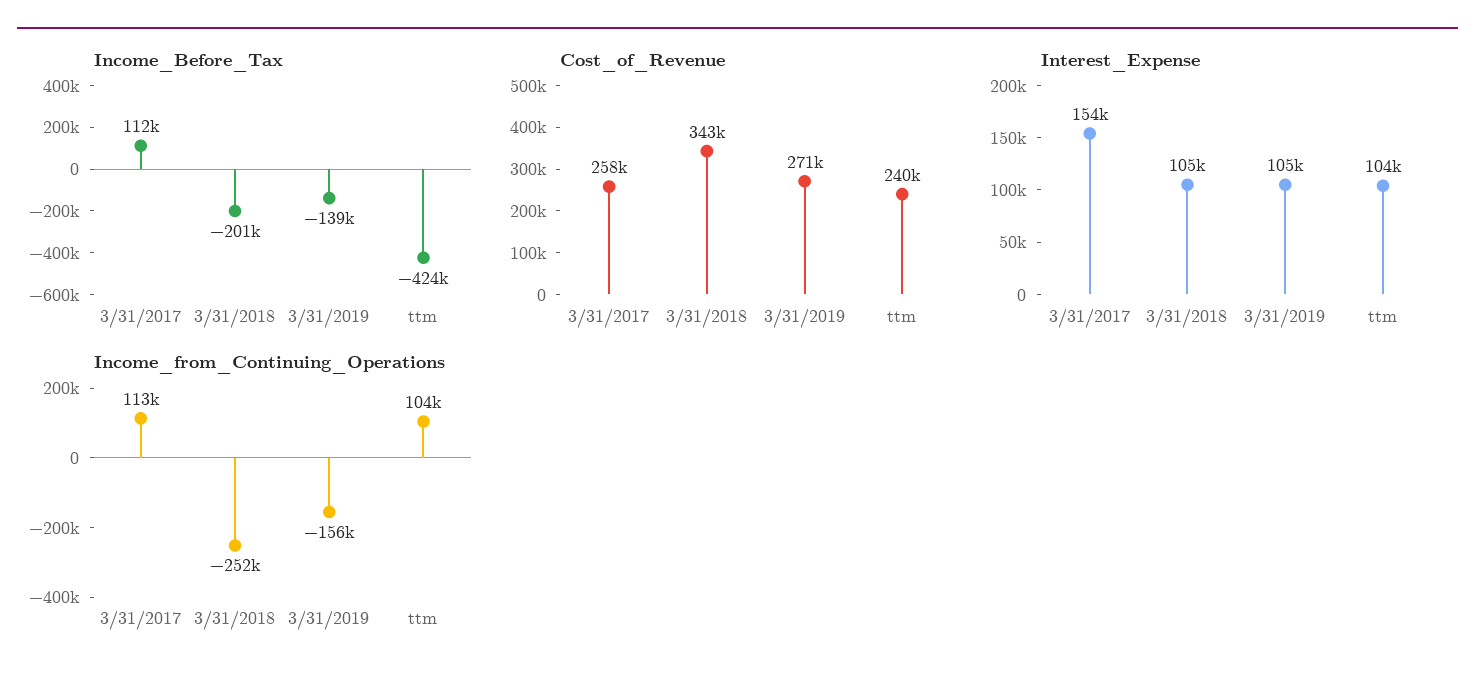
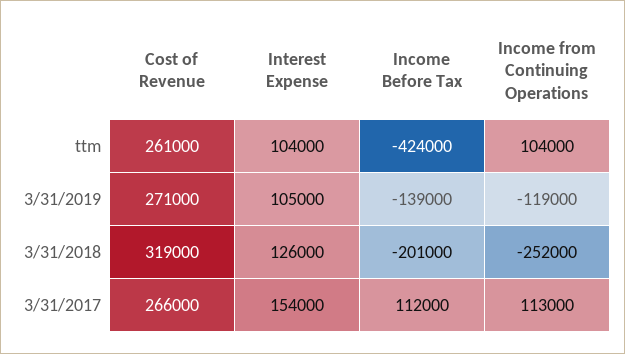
  {
    "Income_Before_Tax": {
      "3/31/2017": 112000,
      "3/31/2018": -201000,
      "3/31/2019": -139000,
      "ttm": -424000
    },
    "Cost_of_Revenue": {
-     "3/31/2017": 258000,
+     "3/31/2017": 266000,
-     "3/31/2018": 343000,
+     "3/31/2018": 319000,
      "3/31/2019": 271000,
-     "ttm": 240000
+     "ttm": 261000
    },
    "Interest_Expense": {
      "3/31/2017": 154000,
-     "3/31/2018": 105000,
+     "3/31/2018": 126000,
      "3/31/2019": 105000,
      "ttm": 104000
    },
    "Income_from_Continuing_Operations": {
      "3/31/2017": 113000,
      "3/31/2018": -252000,
-     "3/31/2019": -156000,
+     "3/31/2019": -119000,
      "ttm": 104000
    }
  }

